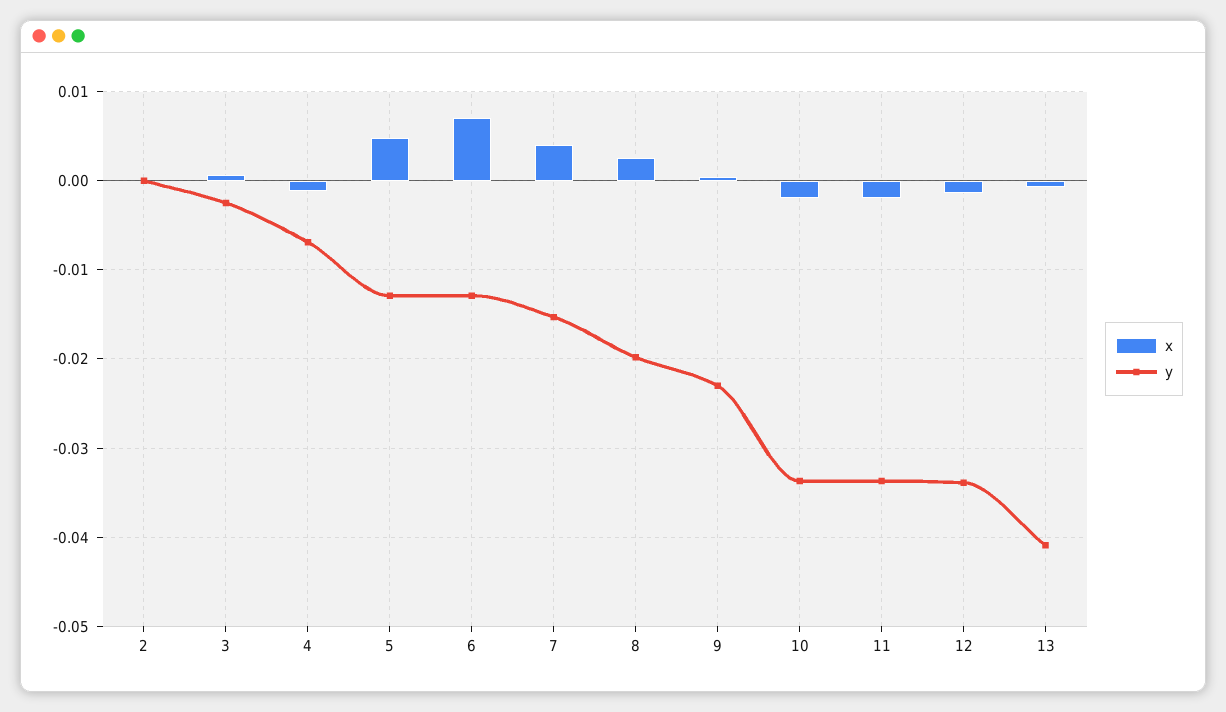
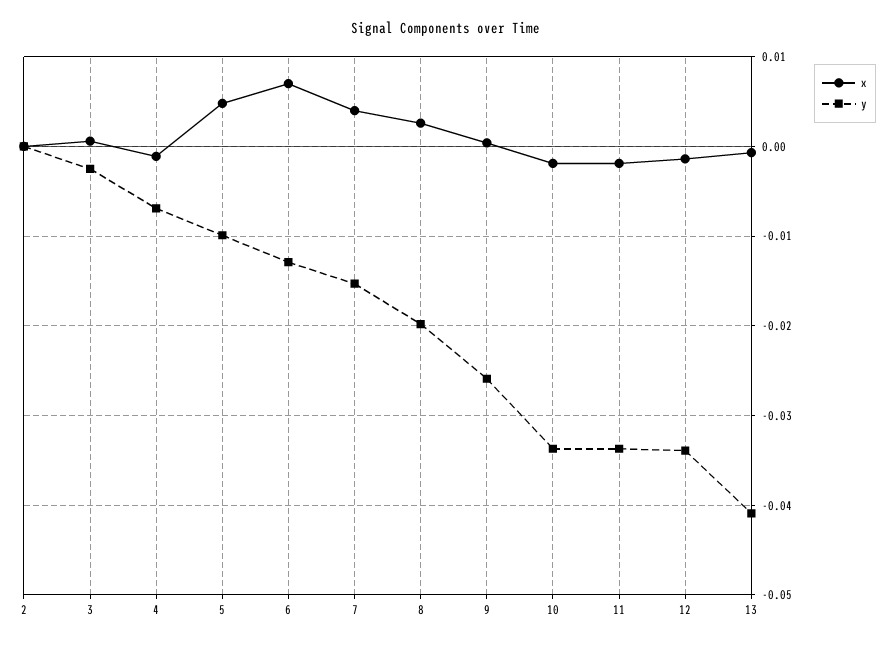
  {
    "x": {
      "2": 0,
      "3": 0.001,
      "4": -0.001,
      "5": 0.005,
      "6": 0.007,
      "7": 0.004,
      "8": 0.003,
      "9": 0,
      "10": -0.002,
      "11": -0.002,
      "12": -0.001,
      "13": -0.001
    },
    "y": {
      "2": 0,
      "3": -0.003,
      "4": -0.007,
-     "5": -0.013,
+     "5": -0.01,
      "6": -0.013,
      "7": -0.015,
      "8": -0.02,
-     "9": -0.023,
+     "9": -0.026,
      "10": -0.034,
      "11": -0.034,
      "12": -0.034,
      "13": -0.041
    }
  }

